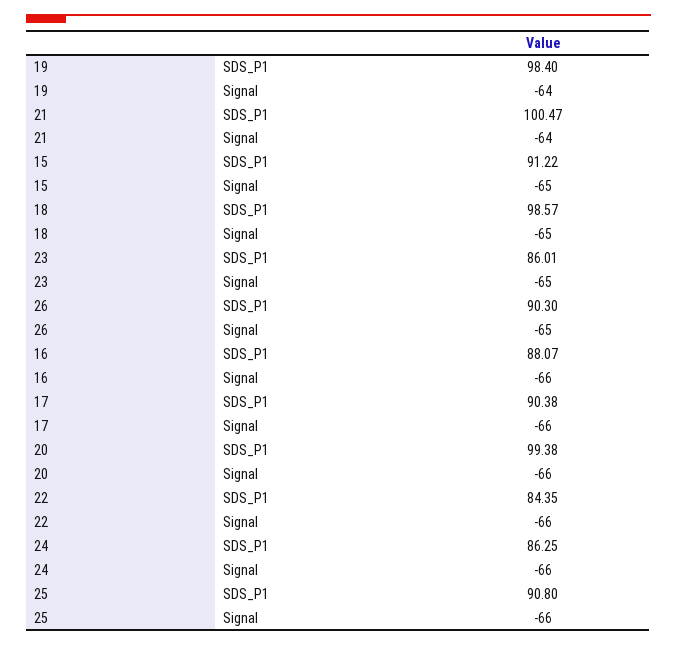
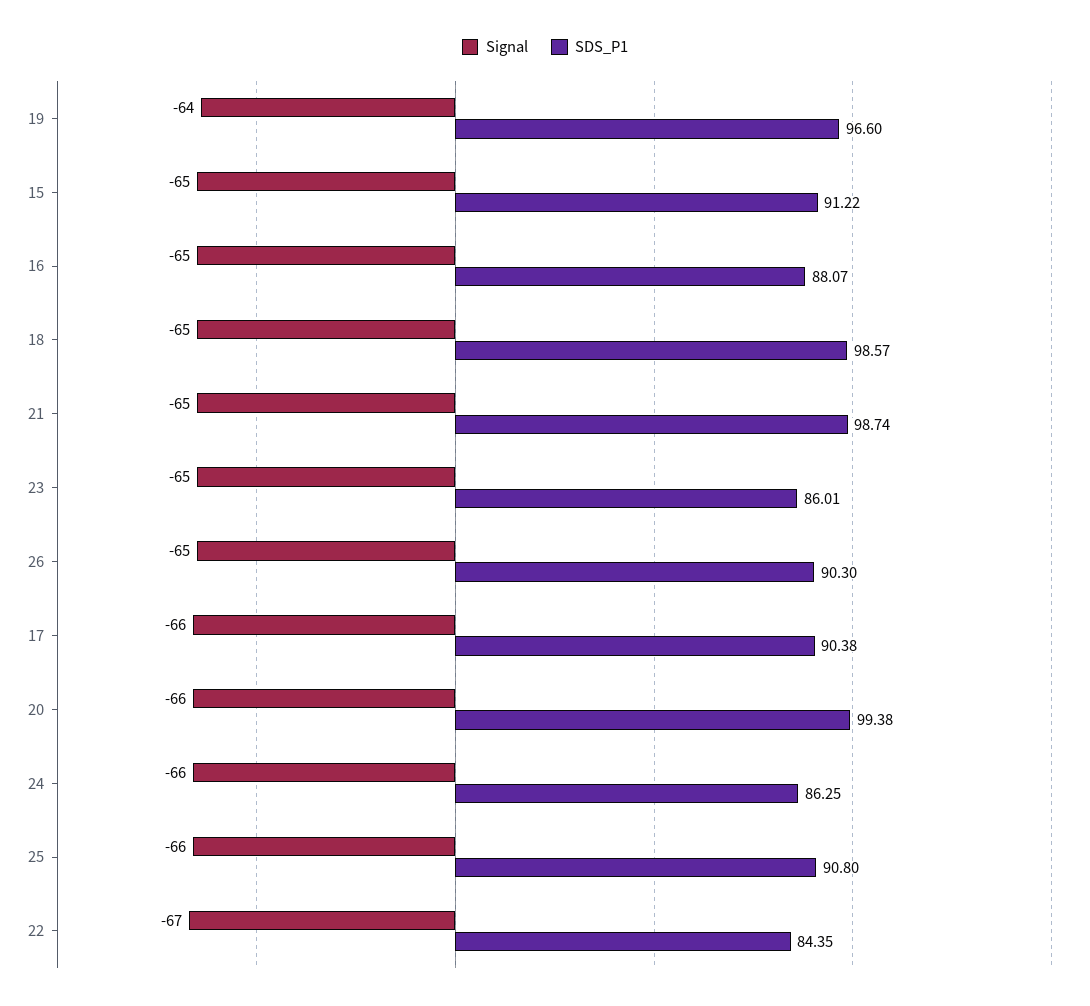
  {
    "SDS_P1": {
-     "19": 98.4,
+     "19": 96.6,
-     "21": 100.47,
+     "21": 98.74,
      "15": 91.22,
      "18": 98.57,
      "23": 86.01,
      "26": 90.3,
      "16": 88.07,
      "17": 90.38,
      "20": 99.38,
      "22": 84.35,
      "24": 86.25,
      "25": 90.8
    },
    "Signal": {
      "19": -64,
-     "21": -64,
+     "21": -65,
      "15": -65,
      "18": -65,
      "23": -65,
      "26": -65,
-     "16": -66,
+     "16": -65,
      "17": -66,
      "20": -66,
-     "22": -66,
+     "22": -67,
      "24": -66,
      "25": -66
    }
  }

